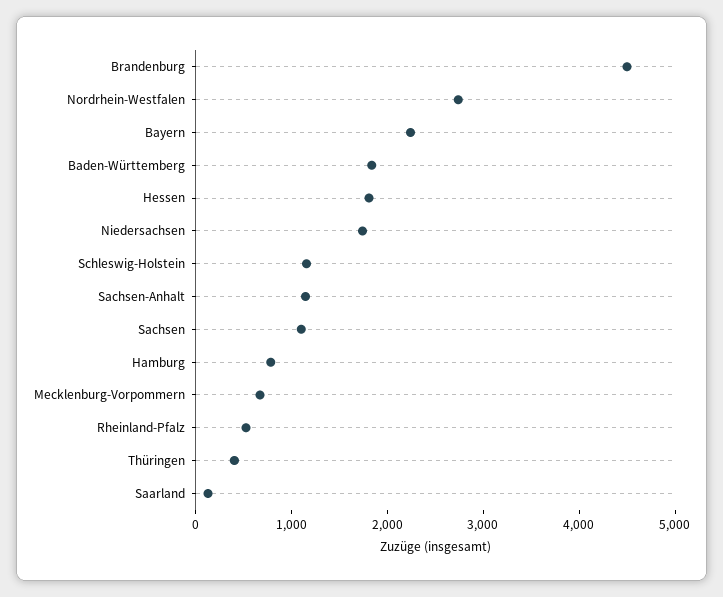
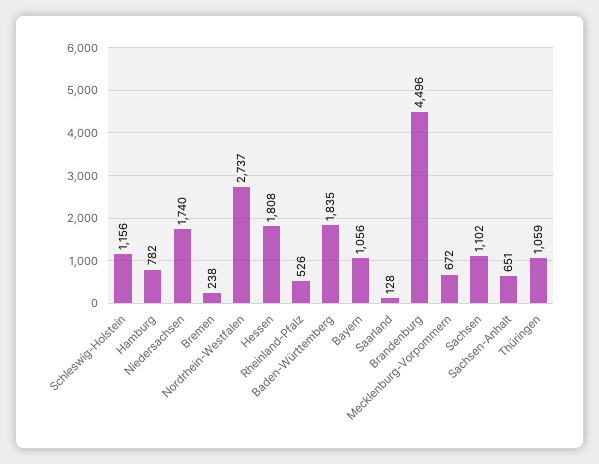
  {
    "Brandenburg": 4496,
    "Nordrhein-Westfalen": 2737,
-   "Bayern": 2200,
+   "Bayern": 1056,
    "Baden-Württemberg": 1835,
    "Hessen": 1808,
    "Niedersachsen": 1740,
    "Schleswig-Holstein": 1156,
-   "Sachsen-Anhalt": 1200,
+   "Sachsen-Anhalt": 651,
    "Sachsen": 1102,
    "Hamburg": 782,
    "Mecklenburg-Vorpommern": 672,
    "Rheinland-Pfalz": 526,
-   "Thüringen": 400,
+   "Thüringen": 1059,
-   "Saarland": 128
+   "Saarland": 128,
+   "Bremen": 238
  }

